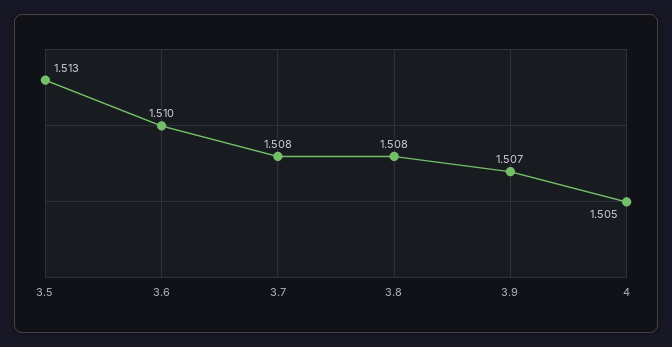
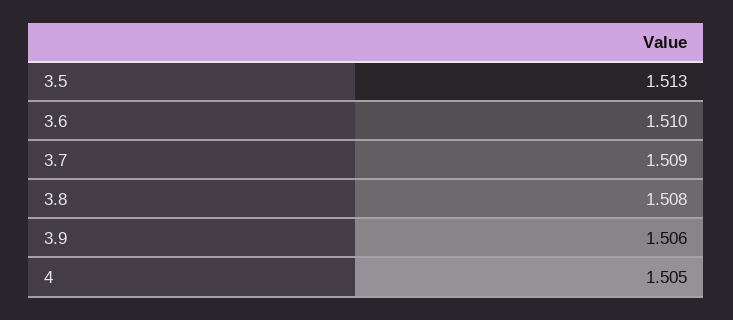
  {
    "3.5": 1.513,
    "3.6": 1.51,
-   "3.7": 1.508,
+   "3.7": 1.509,
    "3.8": 1.508,
-   "3.9": 1.507,
+   "3.9": 1.506,
    "4": 1.505
  }

